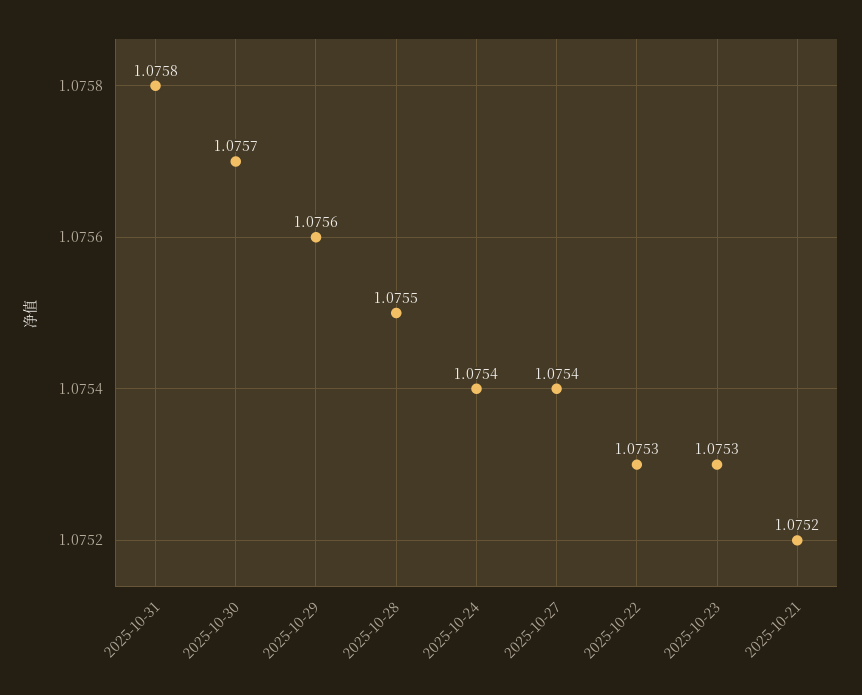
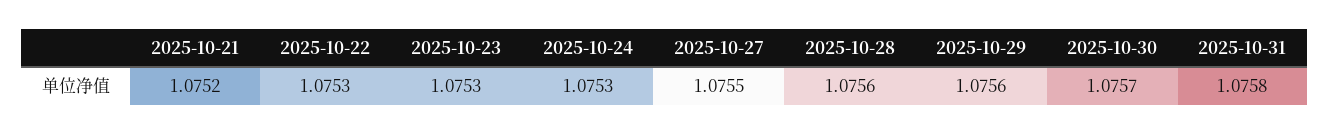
  {
    "2025-10-31": 1.0758,
    "2025-10-30": 1.0757,
    "2025-10-29": 1.0756,
-   "2025-10-28": 1.0755,
+   "2025-10-28": 1.0756,
-   "2025-10-24": 1.0754,
+   "2025-10-24": 1.0753,
-   "2025-10-27": 1.0754,
+   "2025-10-27": 1.0755,
    "2025-10-22": 1.0753,
    "2025-10-23": 1.0753,
    "2025-10-21": 1.0752
  }

